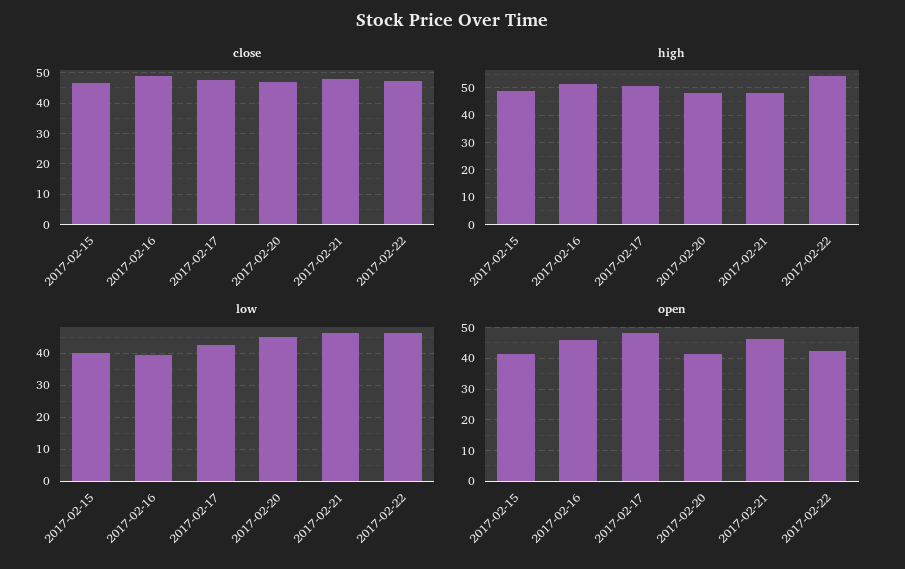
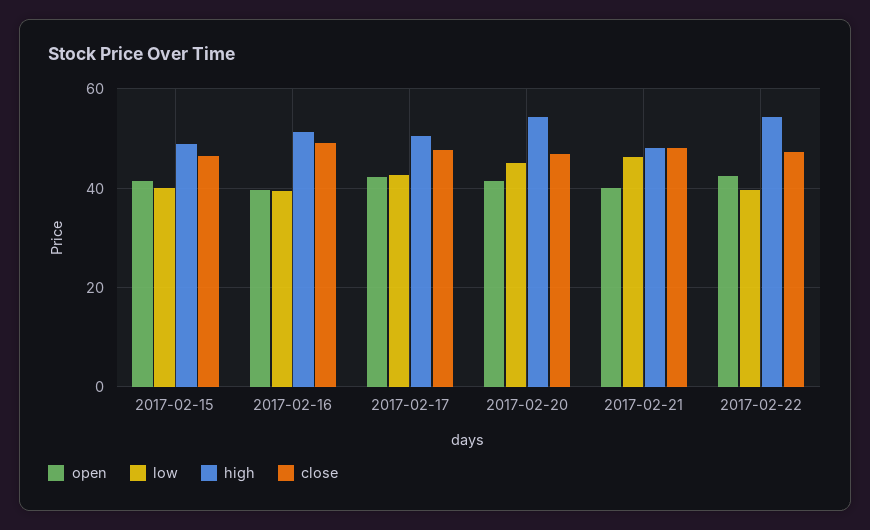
  {
    "close": {
      "2017-02-15": 46,
      "2017-02-16": 50,
      "2017-02-17": 48,
      "2017-02-20": 46,
      "2017-02-21": 48,
      "2017-02-22": 48
    },
    "high": {
      "2017-02-15": 48,
      "2017-02-16": 52,
      "2017-02-17": 50,
-     "2017-02-20": 47.5,
+     "2017-02-20": 54,
      "2017-02-21": 48,
      "2017-02-22": 54
    },
    "low": {
      "2017-02-15": 40,
      "2017-02-16": 40,
      "2017-02-17": 42,
      "2017-02-20": 46,
      "2017-02-21": 46,
-     "2017-02-22": 46
+     "2017-02-22": 40
    },
    "open": {
      "2017-02-15": 42,
-     "2017-02-16": 46,
+     "2017-02-16": 40,
-     "2017-02-17": 48,
+     "2017-02-17": 42,
      "2017-02-20": 42,
-     "2017-02-21": 46,
+     "2017-02-21": 40,
      "2017-02-22": 42
    }
  }

